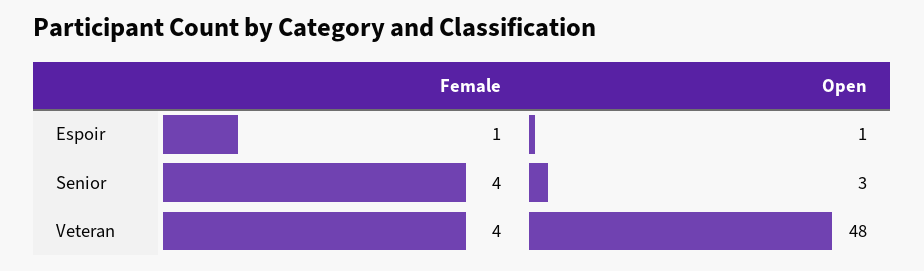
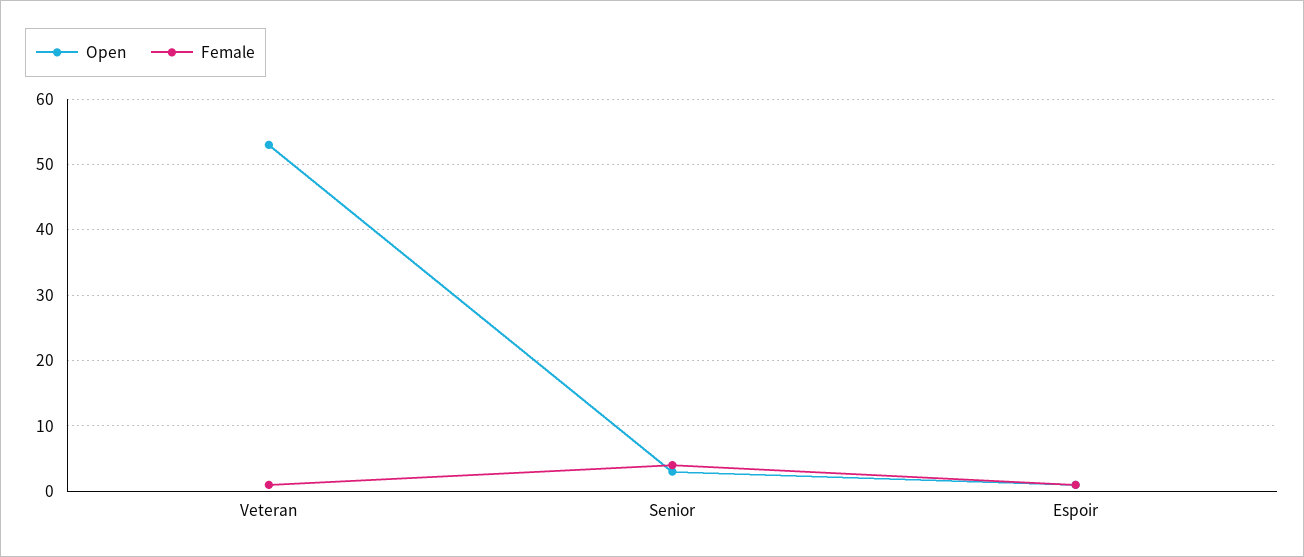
  {
    "Female": {
      "Espoir": 1,
      "Senior": 4,
-     "Veteran": 4
+     "Veteran": 1
    },
    "Open": {
      "Espoir": 1,
      "Senior": 3,
-     "Veteran": 48
+     "Veteran": 53
    }
  }

